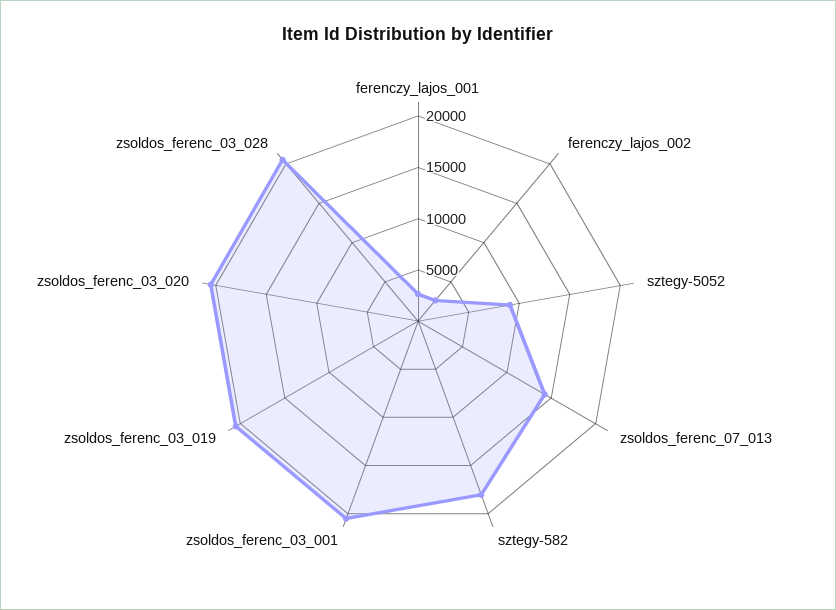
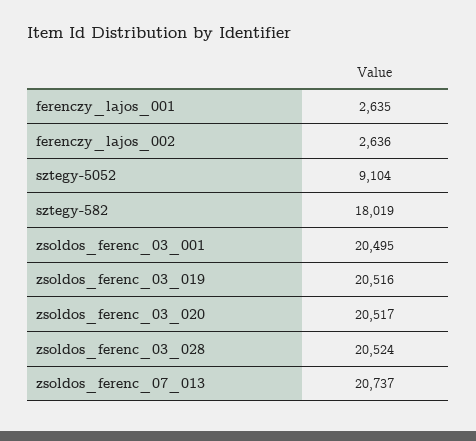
  {
    "ferenczy_lajos_001": 2635,
    "ferenczy_lajos_002": 2636,
    "sztegy-5052": 9104,
-   "zsoldos_ferenc_07_013": 14000,
+   "zsoldos_ferenc_07_013": 20737,
    "sztegy-582": 18019,
    "zsoldos_ferenc_03_001": 20495,
    "zsoldos_ferenc_03_019": 20516,
    "zsoldos_ferenc_03_020": 20517,
    "zsoldos_ferenc_03_028": 20524
  }

